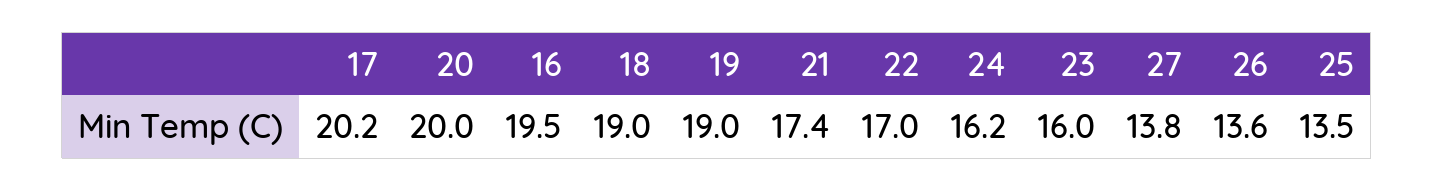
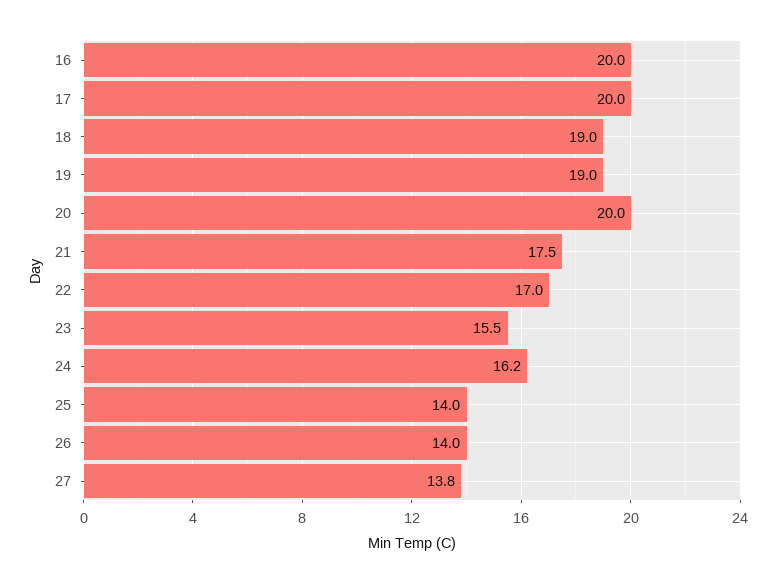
  {
-   "17": 20.2,
+   "17": 20,
    "20": 20,
-   "16": 19.5,
+   "16": 20,
    "18": 19,
    "19": 19,
-   "21": 17.4,
+   "21": 17.5,
    "22": 17,
    "24": 16.2,
-   "23": 16,
+   "23": 15.5,
    "27": 13.8,
-   "26": 13.6,
+   "26": 14,
-   "25": 13.5
+   "25": 14
  }

